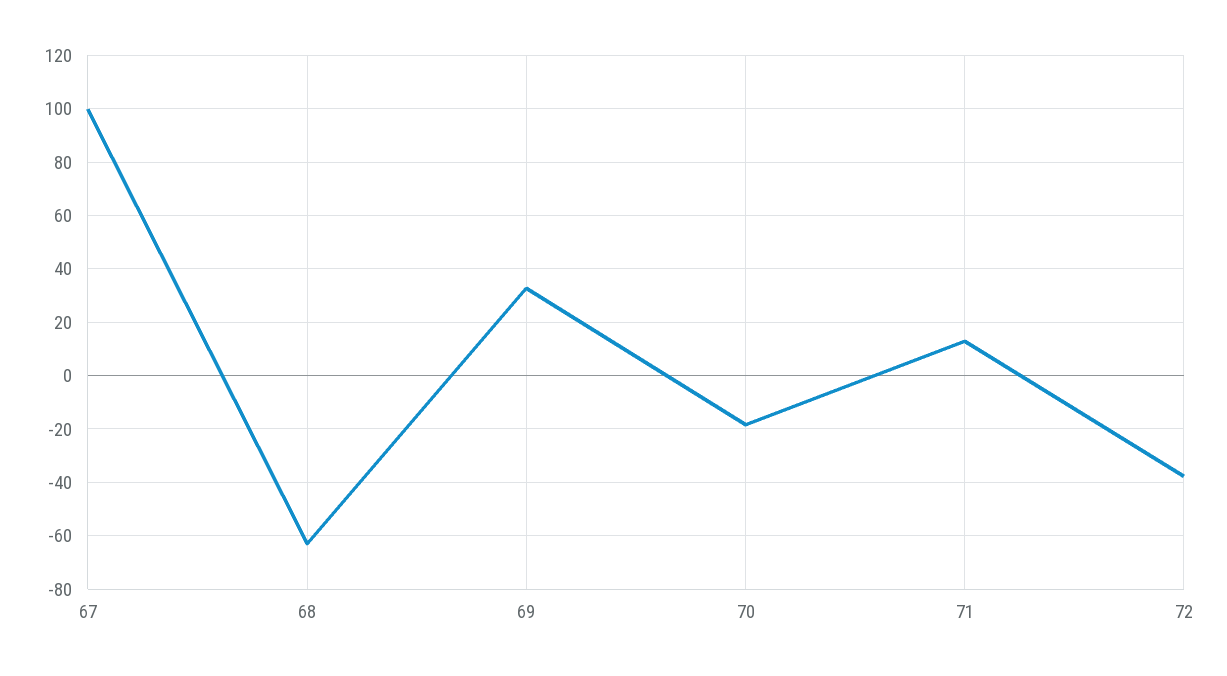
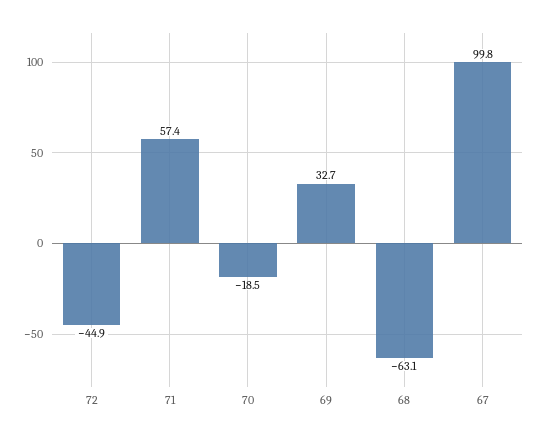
  {
    "67": 99.8,
    "68": -63.1,
    "69": 32.7,
    "70": -18.5,
-   "71": 12.5,
+   "71": 57.4,
-   "72": -37.5
+   "72": -44.9
  }

